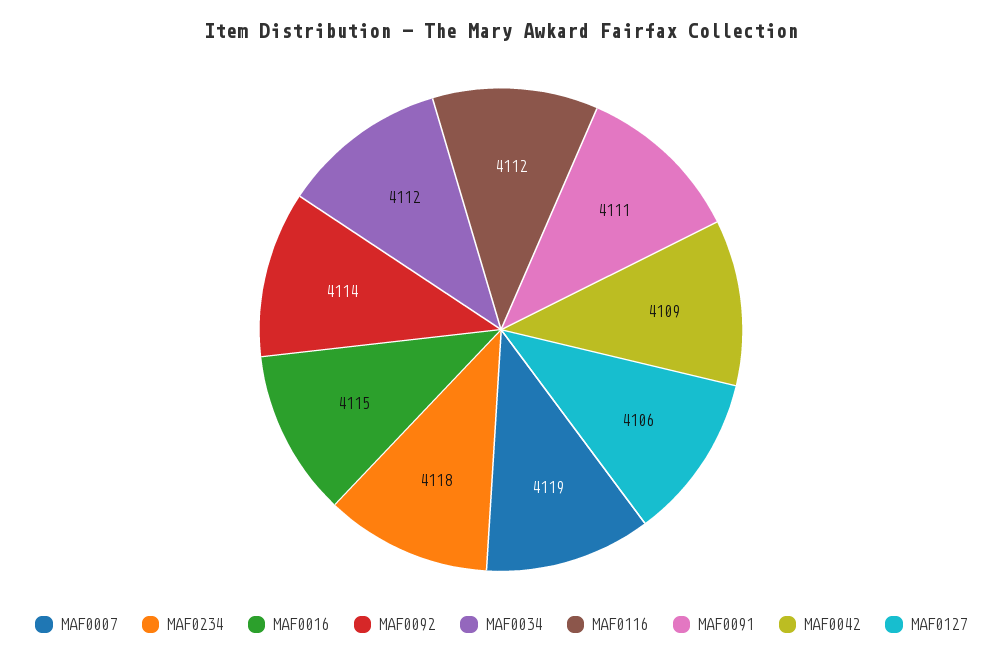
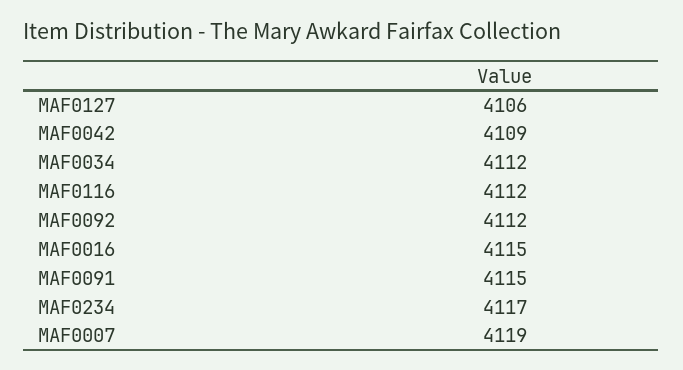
  {
    "MAF0007": 4119,
-   "MAF0234": 4118,
+   "MAF0234": 4117,
    "MAF0016": 4115,
-   "MAF0092": 4114,
+   "MAF0092": 4112,
    "MAF0034": 4112,
    "MAF0116": 4112,
-   "MAF0091": 4111,
+   "MAF0091": 4115,
    "MAF0042": 4109,
    "MAF0127": 4106
  }

